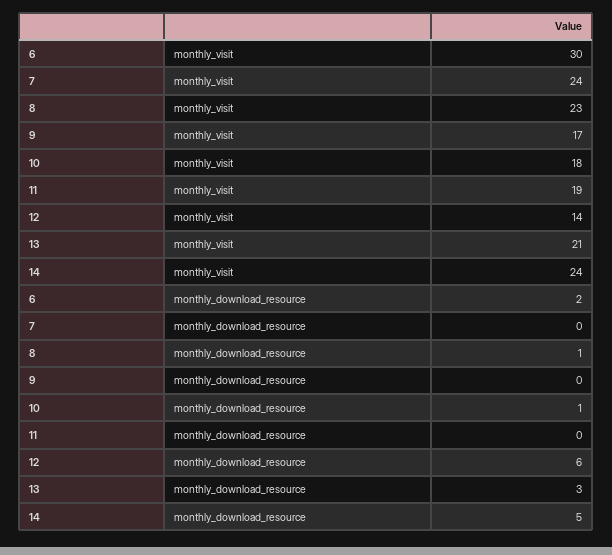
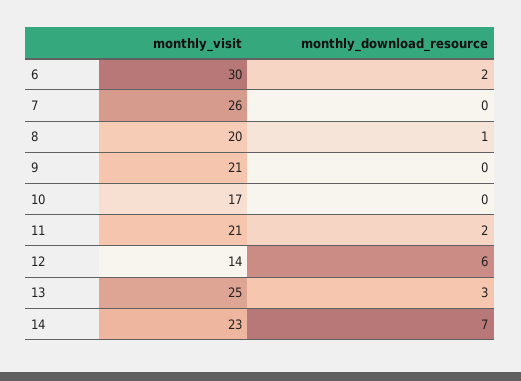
  {
    "6": {
      "monthly_visit": 30,
      "monthly_download_resource": 2
    },
    "7": {
-     "monthly_visit": 24,
+     "monthly_visit": 26,
      "monthly_download_resource": 0
    },
    "8": {
-     "monthly_visit": 23,
+     "monthly_visit": 20,
      "monthly_download_resource": 1
    },
    "9": {
-     "monthly_visit": 17,
+     "monthly_visit": 21,
      "monthly_download_resource": 0
    },
    "10": {
-     "monthly_visit": 18,
+     "monthly_visit": 17,
-     "monthly_download_resource": 1
+     "monthly_download_resource": 0
    },
    "11": {
-     "monthly_visit": 19,
+     "monthly_visit": 21,
-     "monthly_download_resource": 0
+     "monthly_download_resource": 2
    },
    "12": {
      "monthly_visit": 14,
      "monthly_download_resource": 6
    },
    "13": {
-     "monthly_visit": 21,
+     "monthly_visit": 25,
      "monthly_download_resource": 3
    },
    "14": {
-     "monthly_visit": 24,
+     "monthly_visit": 23,
-     "monthly_download_resource": 5
+     "monthly_download_resource": 7
    }
  }

